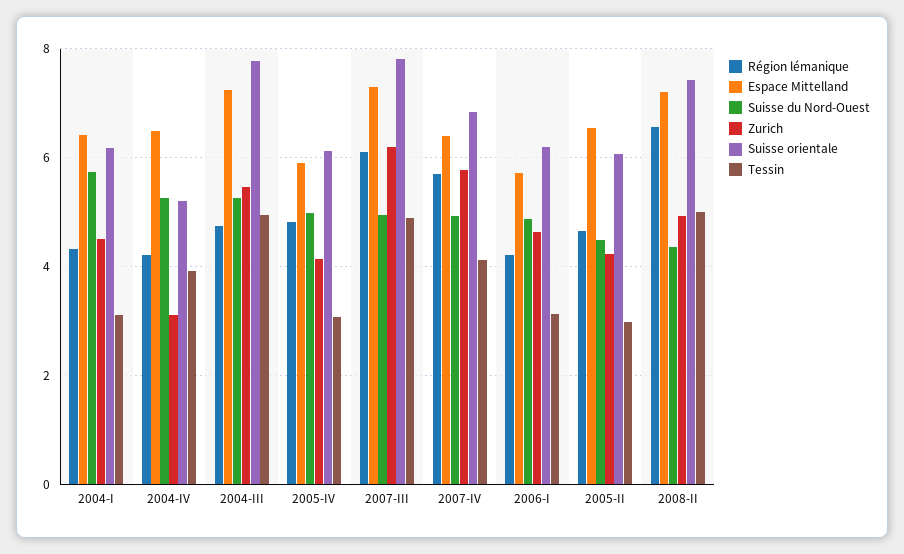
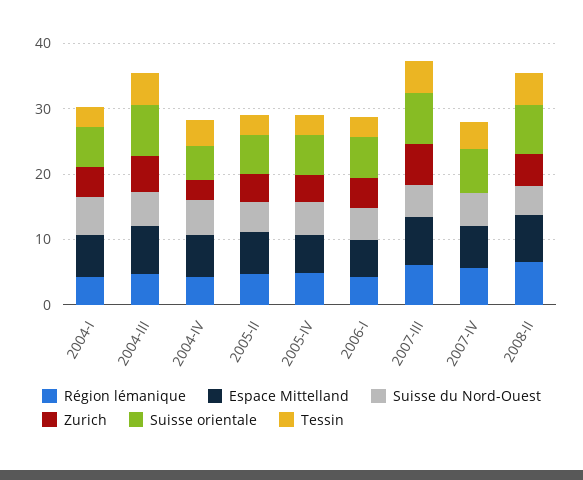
  {
    "Région lémanique": {
      "2004-I": 4.4,
      "2004-IV": 4.2,
      "2004-III": 4.8,
      "2005-IV": 4.8,
      "2007-III": 6.2,
      "2007-IV": 5.8,
      "2006-I": 4.2,
      "2005-II": 4.6,
      "2008-II": 6.6
    },
    "Espace Mittelland": {
      "2004-I": 6.4,
      "2004-IV": 6.4,
      "2004-III": 7.2,
      "2005-IV": 5.8,
      "2007-III": 7.4,
      "2007-IV": 6.4,
      "2006-I": 5.8,
      "2005-II": 6.6,
      "2008-II": 7.2
    },
    "Suisse du Nord-Ouest": {
      "2004-I": 5.8,
      "2004-IV": 5.2,
      "2004-III": 5.2,
      "2005-IV": 5,
      "2007-III": 5,
      "2007-IV": 5,
      "2006-I": 4.8,
      "2005-II": 4.4,
      "2008-II": 4.4
    },
    "Zurich": {
      "2004-I": 4.6,
      "2004-IV": 3.2,
      "2004-III": 5.4,
      "2005-IV": 4.2,
      "2007-III": 6.2,
-     "2007-IV": 5.8,
+     "2007-IV": 0,
      "2006-I": 4.6,
      "2005-II": 4.2,
      "2008-II": 5
    },
    "Suisse orientale": {
      "2004-I": 6.2,
      "2004-IV": 5.2,
      "2004-III": 7.8,
      "2005-IV": 6.2,
      "2007-III": 7.8,
      "2007-IV": 6.8,
      "2006-I": 6.2,
      "2005-II": 6,
      "2008-II": 7.4
    },
    "Tessin": {
      "2004-I": 3.2,
      "2004-IV": 4,
      "2004-III": 5,
      "2005-IV": 3,
      "2007-III": 4.8,
      "2007-IV": 4.2,
      "2006-I": 3.2,
      "2005-II": 3,
      "2008-II": 5
    }
  }

